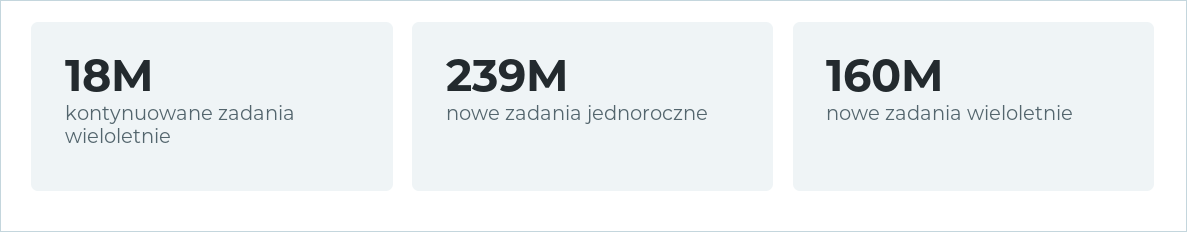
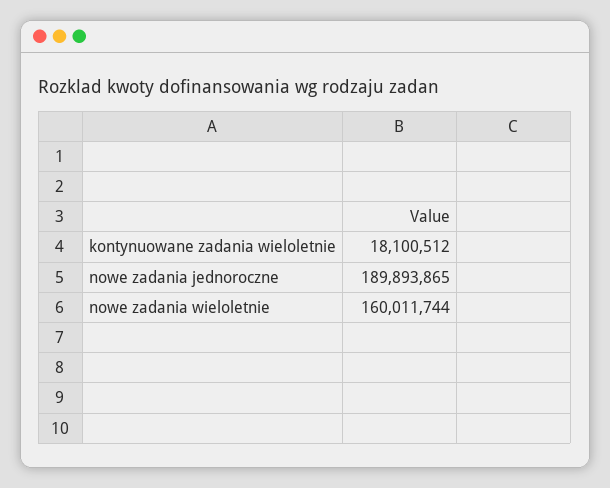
  {
    "kontynuowane zadania wieloletnie": 18100512,
-   "nowe zadania jednoroczne": 239000000,
+   "nowe zadania jednoroczne": 189893865,
    "nowe zadania wieloletnie": 160011744
  }

